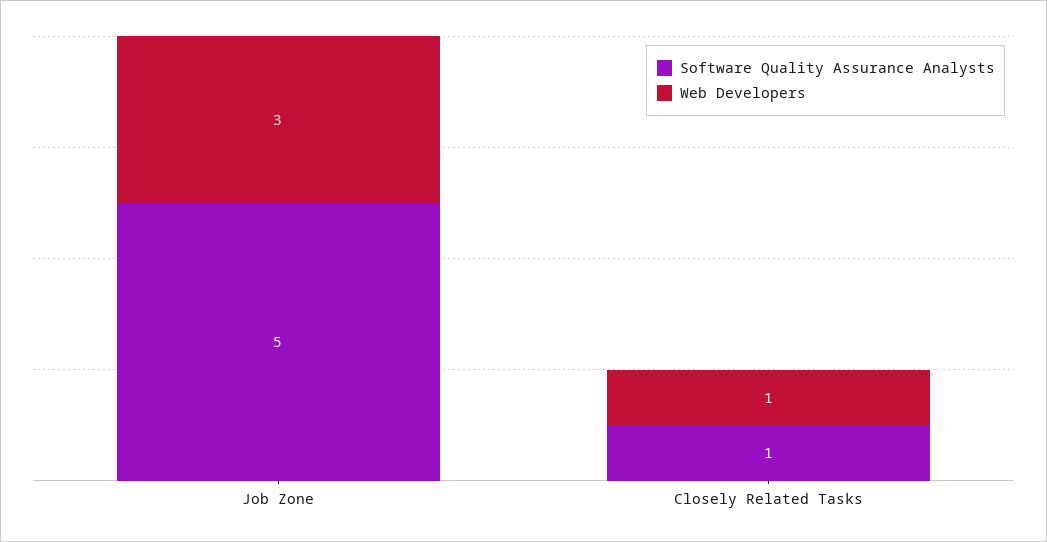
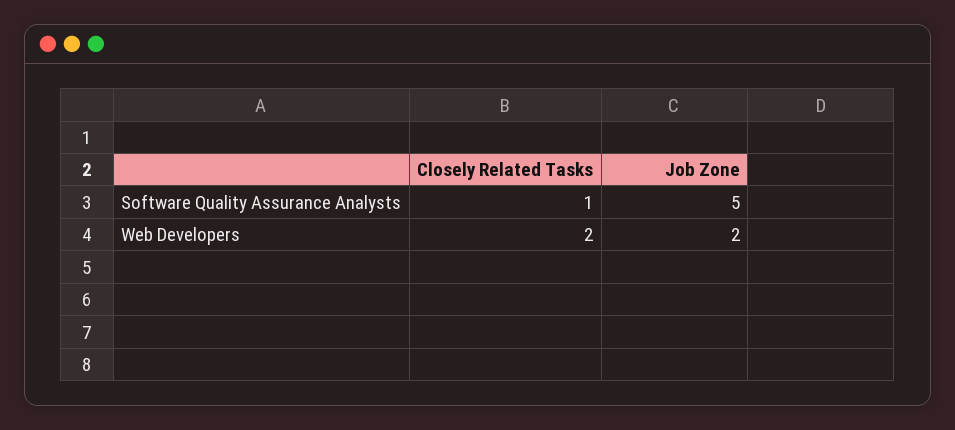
  {
    "Software Quality Assurance Analysts": {
      "Job Zone": 5,
      "Closely Related Tasks": 1
    },
    "Web Developers": {
-     "Job Zone": 3,
+     "Job Zone": 2,
-     "Closely Related Tasks": 1
+     "Closely Related Tasks": 2
    }
  }

